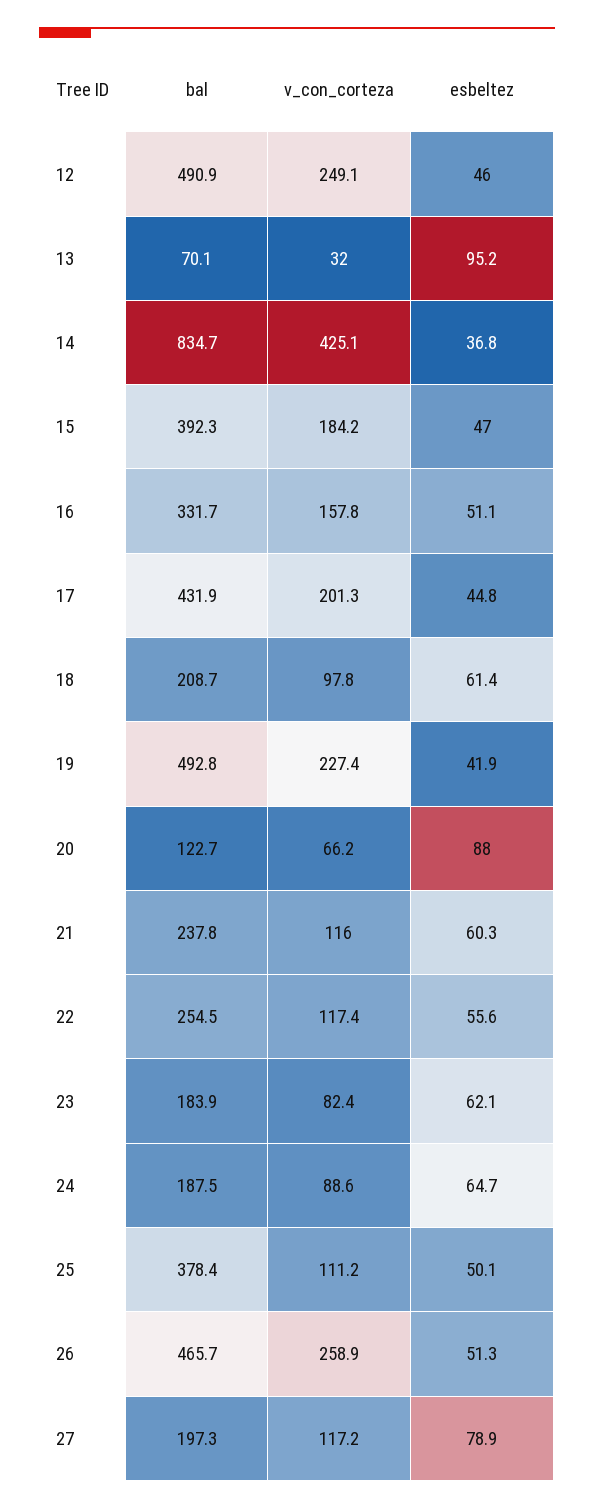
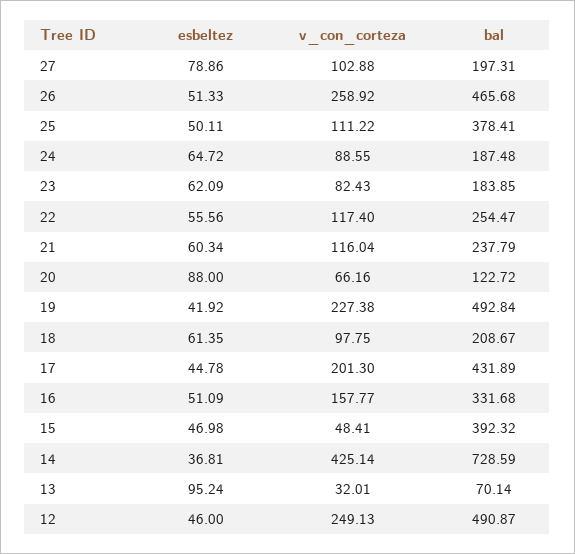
  {
    "bal": {
      "12": 490.87,
      "13": 70.14,
-     "14": 834.7,
+     "14": 728.59,
      "15": 392.32,
      "16": 331.68,
      "17": 431.89,
      "18": 208.67,
      "19": 492.84,
      "20": 122.72,
      "21": 237.79,
      "22": 254.47,
      "23": 183.85,
      "24": 187.48,
      "25": 378.41,
      "26": 465.68,
      "27": 197.31
    },
    "v_con_corteza": {
      "12": 249.13,
      "13": 32.01,
      "14": 425.14,
-     "15": 184.2,
+     "15": 48.41,
      "16": 157.77,
      "17": 201.3,
      "18": 97.75,
      "19": 227.38,
      "20": 66.16,
      "21": 116.04,
      "22": 117.4,
      "23": 82.43,
      "24": 88.55,
      "25": 111.22,
      "26": 258.92,
-     "27": 117.2
+     "27": 102.88
    },
    "esbeltez": {
      "12": 46,
      "13": 95.24,
      "14": 36.81,
      "15": 46.98,
      "16": 51.09,
      "17": 44.78,
      "18": 61.35,
      "19": 41.92,
      "20": 88,
      "21": 60.34,
      "22": 55.56,
      "23": 62.09,
      "24": 64.72,
      "25": 50.11,
      "26": 51.33,
      "27": 78.86
    }
  }

